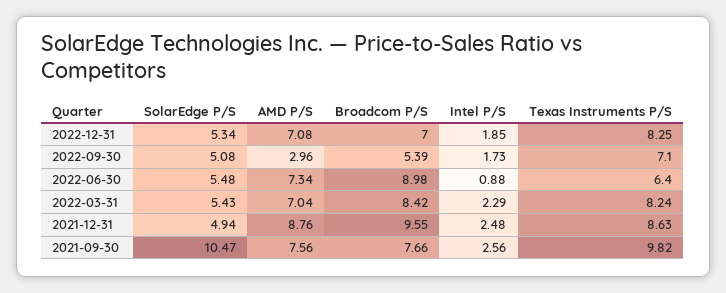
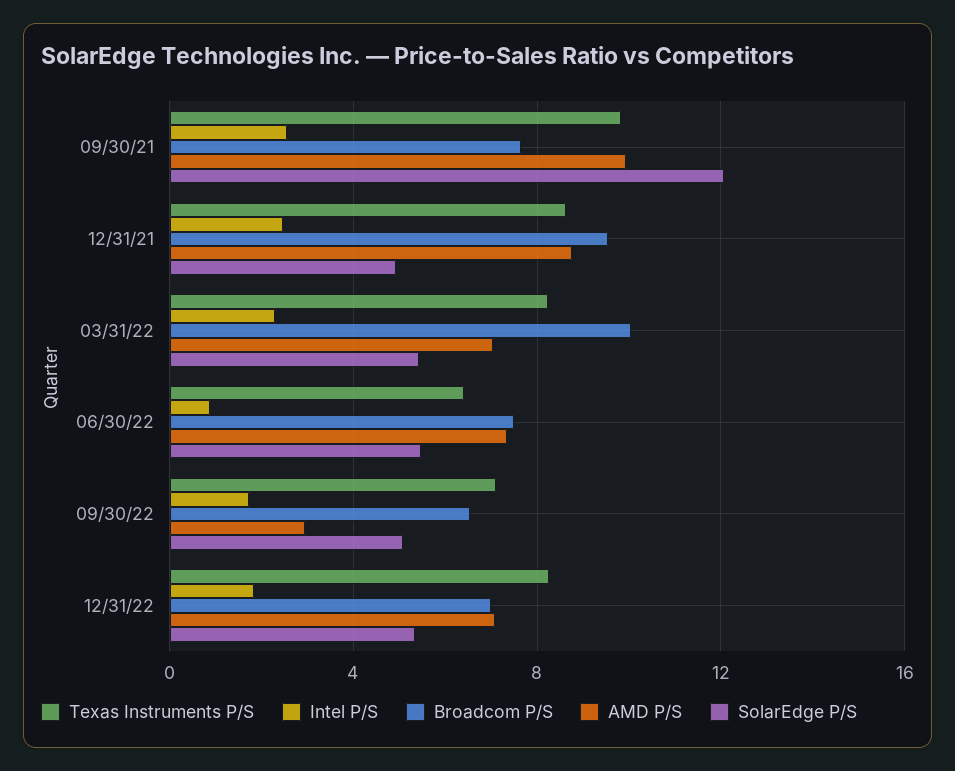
  {
    "SolarEdge P/S": {
      "2022-12-31": 5.34,
      "2022-09-30": 5.08,
      "2022-06-30": 5.48,
      "2022-03-31": 5.43,
      "2021-12-31": 4.94,
-     "2021-09-30": 10.47
+     "2021-09-30": 12
    },
    "AMD P/S": {
      "2022-12-31": 7.08,
      "2022-09-30": 2.96,
      "2022-06-30": 7.34,
      "2022-03-31": 7.04,
      "2021-12-31": 8.76,
-     "2021-09-30": 7.56
+     "2021-09-30": 10
    },
    "Broadcom P/S": {
      "2022-12-31": 7,
-     "2022-09-30": 5.39,
+     "2022-09-30": 6.5,
-     "2022-06-30": 8.98,
+     "2022-06-30": 7.5,
-     "2022-03-31": 8.42,
+     "2022-03-31": 10,
      "2021-12-31": 9.55,
      "2021-09-30": 7.66
    },
    "Intel P/S": {
      "2022-12-31": 1.85,
      "2022-09-30": 1.73,
      "2022-06-30": 0.88,
      "2022-03-31": 2.29,
      "2021-12-31": 2.48,
      "2021-09-30": 2.56
    },
    "Texas Instruments P/S": {
      "2022-12-31": 8.25,
      "2022-09-30": 7.1,
      "2022-06-30": 6.4,
      "2022-03-31": 8.24,
      "2021-12-31": 8.63,
      "2021-09-30": 9.82
    }
  }

